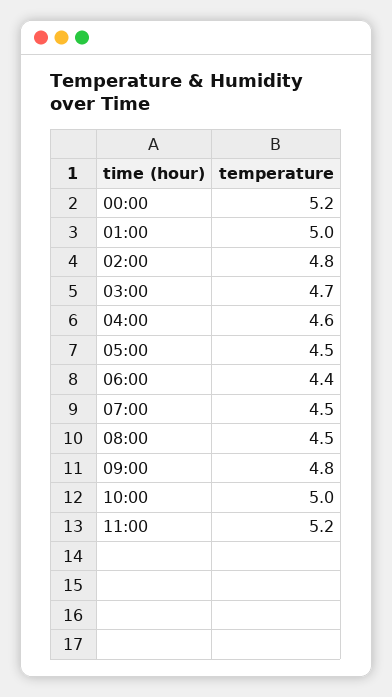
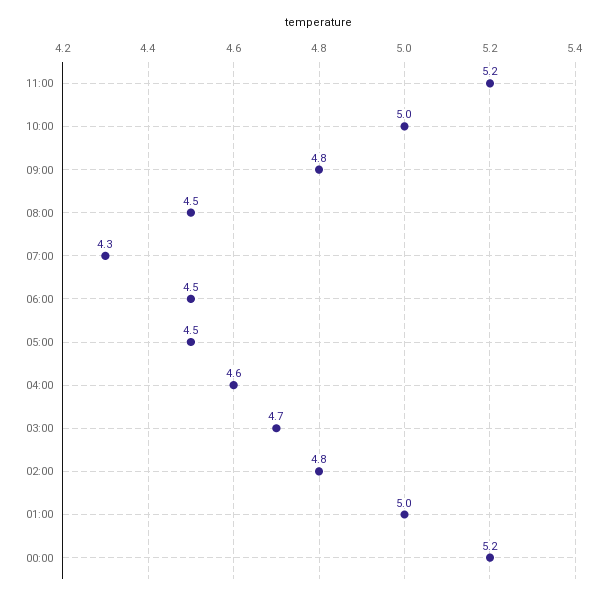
  {
    "00:00": 5.2,
    "01:00": 5,
    "02:00": 4.8,
    "03:00": 4.7,
    "04:00": 4.6,
    "05:00": 4.5,
-   "06:00": 4.4,
+   "06:00": 4.5,
-   "07:00": 4.5,
+   "07:00": 4.3,
    "08:00": 4.5,
    "09:00": 4.8,
    "10:00": 5,
    "11:00": 5.2
  }

